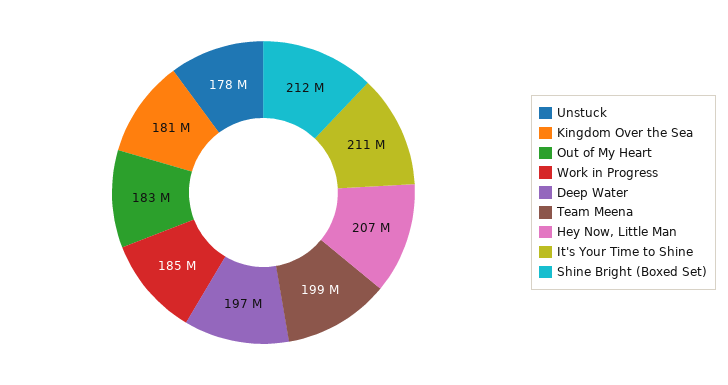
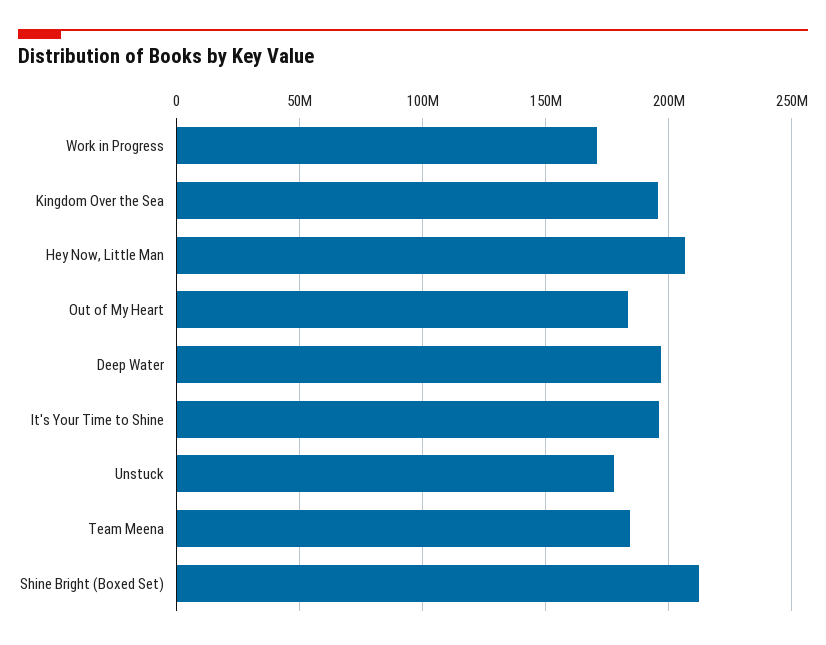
  {
    "Unstuck": 178000000,
-   "Kingdom Over the Sea": 181000000,
+   "Kingdom Over the Sea": 195000000,
    "Out of My Heart": 183000000,
-   "Work in Progress": 185000000,
+   "Work in Progress": 170000000,
    "Deep Water": 197000000,
-   "Team Meena": 199000000,
+   "Team Meena": 185000000,
    "Hey Now, Little Man": 207000000,
-   "It's Your Time to Shine": 211000000,
+   "It's Your Time to Shine": 195000000,
    "Shine Bright (Boxed Set)": 212000000
  }

